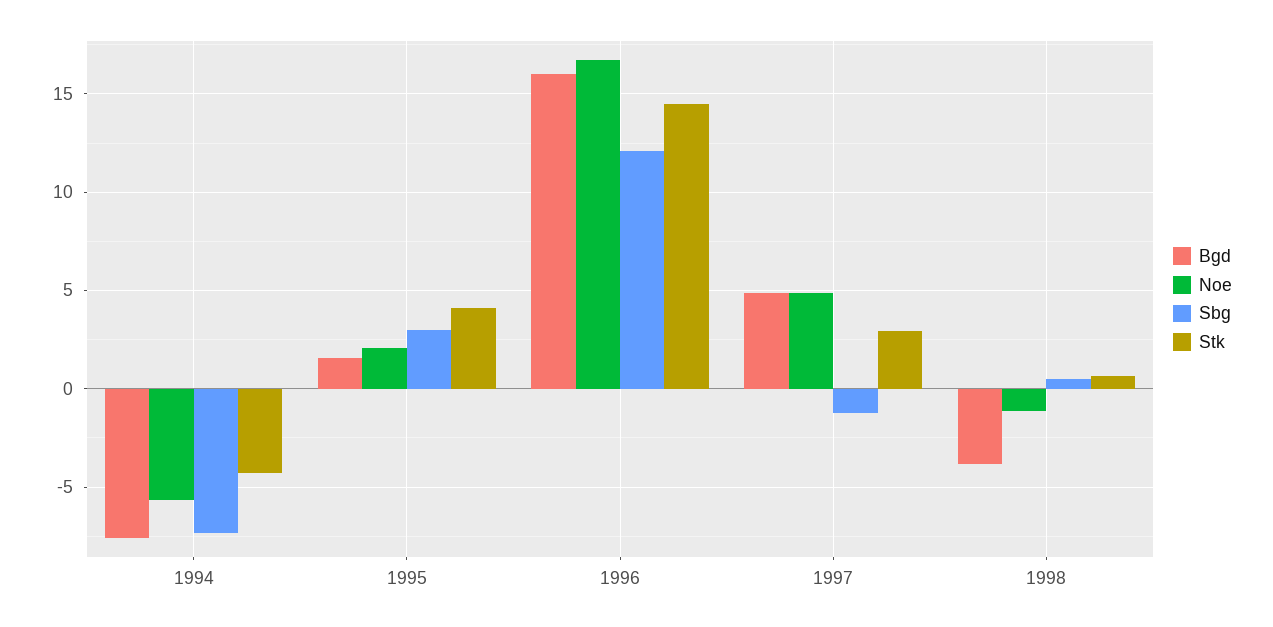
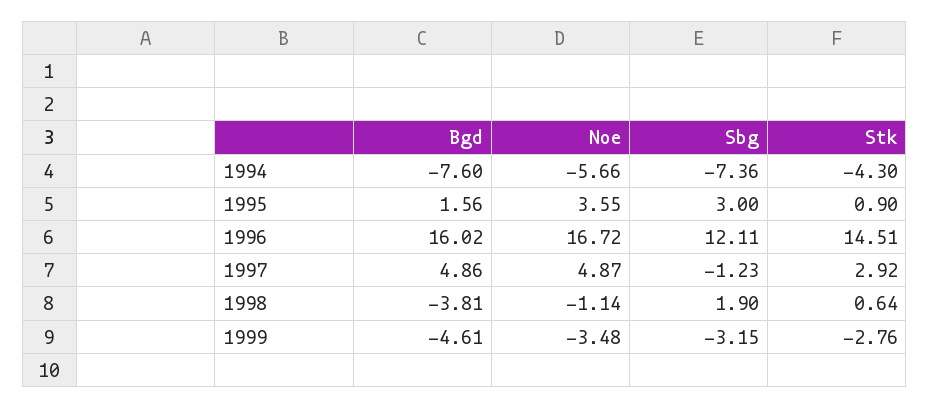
  {
    "Bgd": {
      "1994": -7.6,
      "1995": 1.56,
      "1996": 16.02,
      "1997": 4.86,
-     "1998": -3.81
+     "1998": -3.81,
+     "1999": -4.61
    },
    "Noe": {
      "1994": -5.66,
-     "1995": 2,
+     "1995": 3.55,
      "1996": 16.72,
      "1997": 4.87,
-     "1998": -1.14
+     "1998": -1.14,
+     "1999": -3.48
    },
    "Sbg": {
      "1994": -7.36,
      "1995": 3,
      "1996": 12.11,
      "1997": -1.23,
-     "1998": 0.5
+     "1998": 1.9,
+     "1999": -3.15
    },
    "Stk": {
      "1994": -4.3,
-     "1995": 4,
+     "1995": 0.9,
      "1996": 14.51,
      "1997": 2.92,
-     "1998": 0.64
+     "1998": 0.64,
+     "1999": -2.76
    }
  }

